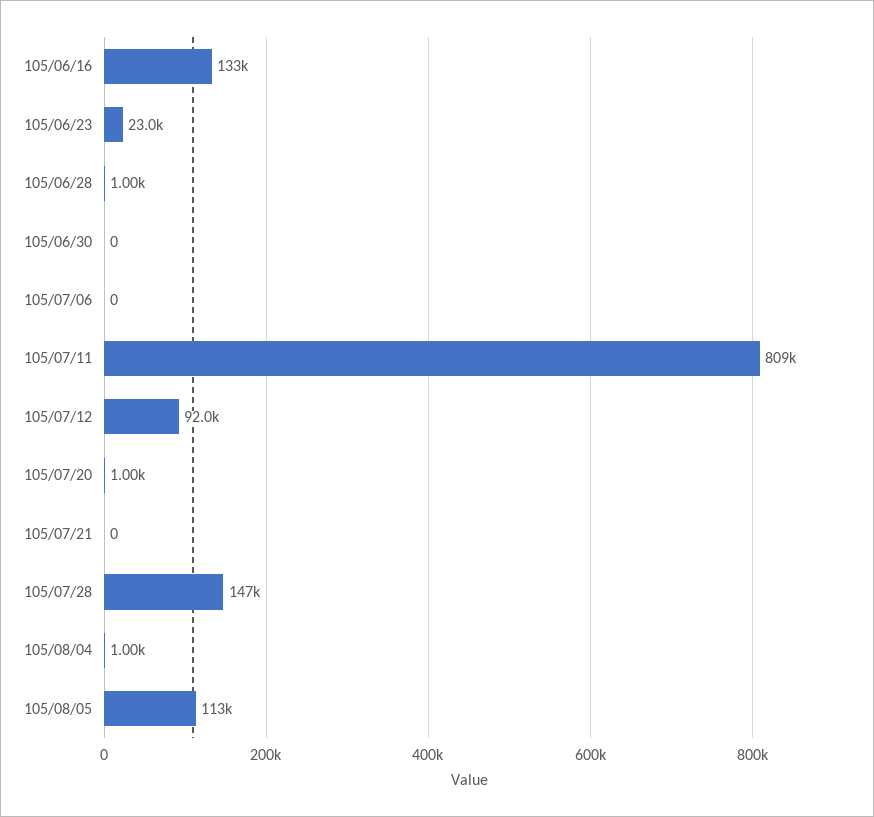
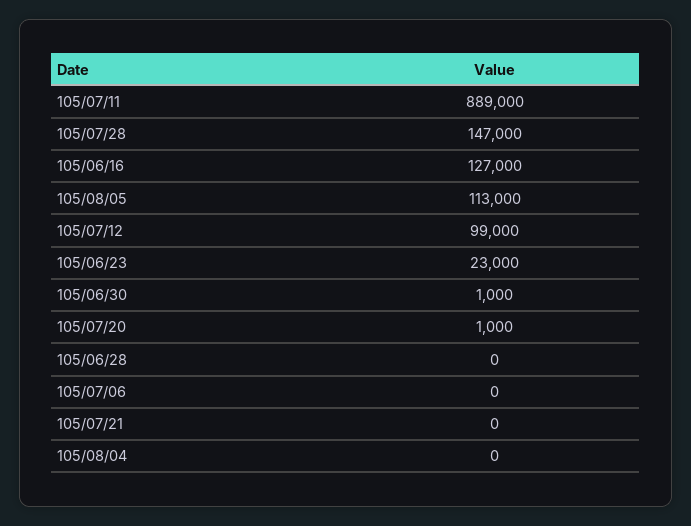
  {
-   "105/06/16": 133000,
+   "105/06/16": 127000,
    "105/06/23": 23000,
-   "105/06/28": 1000,
+   "105/06/28": 0,
-   "105/06/30": 0,
+   "105/06/30": 1000,
    "105/07/06": 0,
-   "105/07/11": 809000,
+   "105/07/11": 889000,
-   "105/07/12": 92000,
+   "105/07/12": 99000,
    "105/07/20": 1000,
    "105/07/21": 0,
    "105/07/28": 147000,
-   "105/08/04": 1000,
+   "105/08/04": 0,
    "105/08/05": 113000
  }

